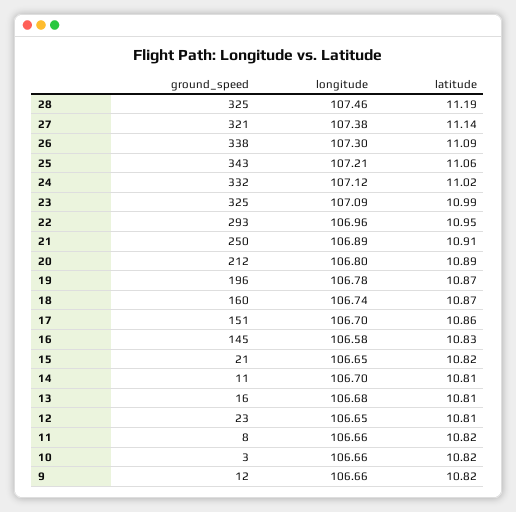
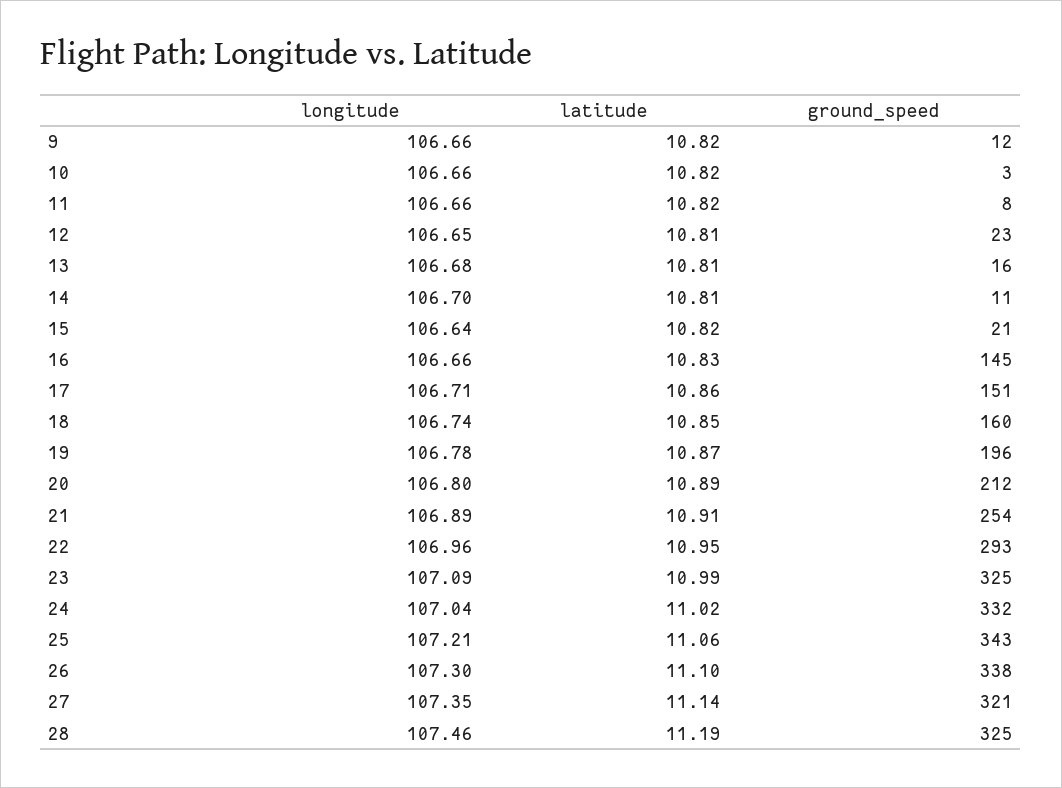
  {
    "ground_speed": {
      "28": 325,
      "27": 321,
      "26": 338,
      "25": 343,
      "24": 332,
      "23": 325,
      "22": 293,
-     "21": 250,
+     "21": 254,
      "20": 212,
      "19": 196,
      "18": 160,
      "17": 151,
      "16": 145,
      "15": 21,
      "14": 11,
      "13": 16,
      "12": 23,
      "11": 8,
      "10": 3,
      "9": 12
    },
    "longitude": {
      "28": 107.46,
-     "27": 107.38,
+     "27": 107.35,
      "26": 107.3,
      "25": 107.21,
-     "24": 107.12,
+     "24": 107.04,
      "23": 107.09,
      "22": 106.96,
      "21": 106.89,
      "20": 106.8,
      "19": 106.78,
      "18": 106.74,
-     "17": 106.7,
+     "17": 106.71,
-     "16": 106.58,
+     "16": 106.66,
-     "15": 106.65,
+     "15": 106.64,
      "14": 106.7,
      "13": 106.68,
      "12": 106.65,
      "11": 106.66,
      "10": 106.66,
      "9": 106.66
    },
    "latitude": {
      "28": 11.19,
      "27": 11.14,
-     "26": 11.09,
+     "26": 11.1,
      "25": 11.06,
      "24": 11.02,
      "23": 10.99,
      "22": 10.95,
      "21": 10.91,
      "20": 10.89,
      "19": 10.87,
-     "18": 10.87,
+     "18": 10.85,
      "17": 10.86,
      "16": 10.83,
      "15": 10.82,
      "14": 10.81,
      "13": 10.81,
      "12": 10.81,
      "11": 10.82,
      "10": 10.82,
      "9": 10.82
    }
  }

